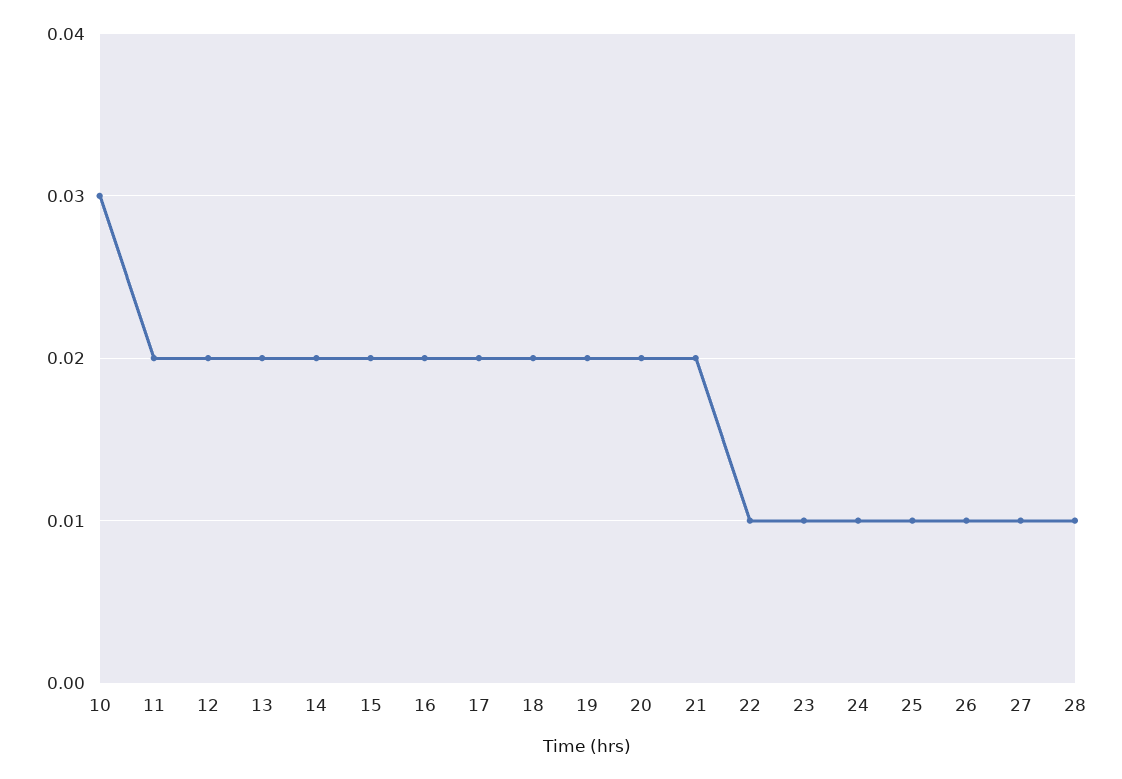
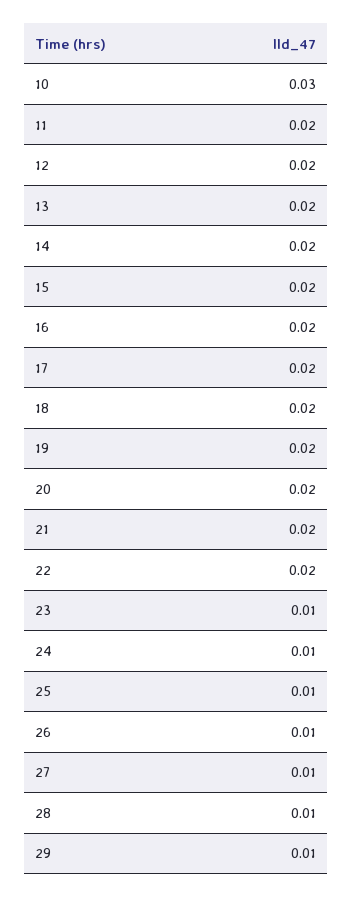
  {
    "10": 0.03,
    "11": 0.02,
    "12": 0.02,
    "13": 0.02,
    "14": 0.02,
    "15": 0.02,
    "16": 0.02,
    "17": 0.02,
    "18": 0.02,
    "19": 0.02,
    "20": 0.02,
    "21": 0.02,
-   "22": 0.01,
+   "22": 0.02,
    "23": 0.01,
    "24": 0.01,
    "25": 0.01,
    "26": 0.01,
    "27": 0.01,
-   "28": 0.01
+   "28": 0.01,
+   "29": 0.01
  }

